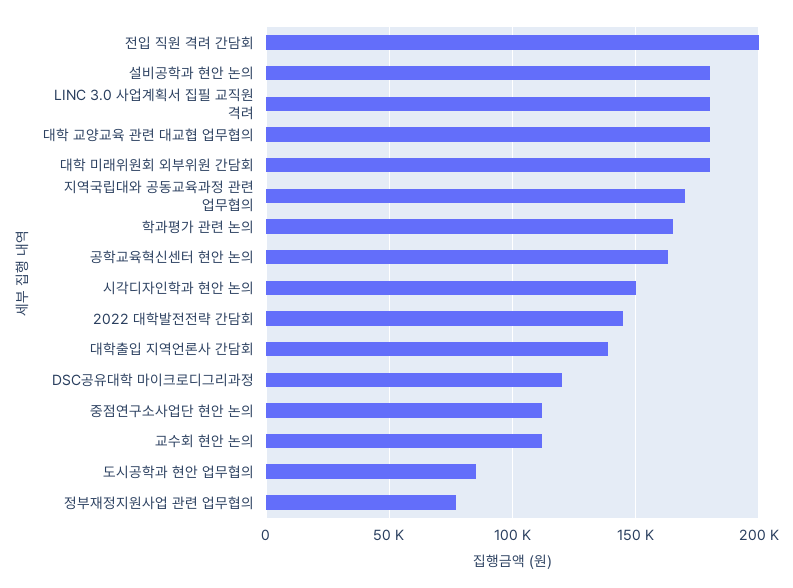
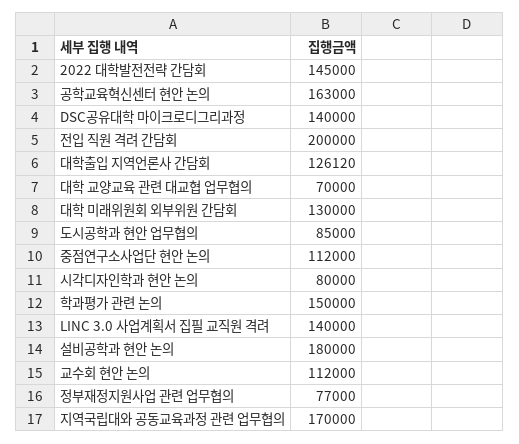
  {
    "전입 직원 격려 간담회": 200000,
    "설비공학과 현안 논의": 180000,
-   "LINC 3.0 사업계획서 집필 교직원 격려": 180000,
+   "LINC 3.0 사업계획서 집필 교직원 격려": 140000,
-   "대학 교양교육 관련 대교협 업무협의": 180000,
+   "대학 교양교육 관련 대교협 업무협의": 70000,
-   "대학 미래위원회 외부위원 간담회": 180000,
+   "대학 미래위원회 외부위원 간담회": 130000,
    "지역국립대와 공동교육과정 관련 업무협의": 170000,
-   "학과평가 관련 논의": 165000,
+   "학과평가 관련 논의": 150000,
    "공학교육혁신센터 현안 논의": 163000,
-   "시각디자인학과 현안 논의": 150000,
+   "시각디자인학과 현안 논의": 80000,
    "2022 대학발전전략 간담회": 145000,
-   "대학출입 지역언론사 간담회": 140000,
+   "대학출입 지역언론사 간담회": 126120,
-   "DSC공유대학 마이크로디그리과정": 120000,
+   "DSC공유대학 마이크로디그리과정": 140000,
    "중점연구소사업단 현안 논의": 112000,
    "교수회 현안 논의": 112000,
    "도시공학과 현안 업무협의": 85000,
    "정부재정지원사업 관련 업무협의": 77000
  }

